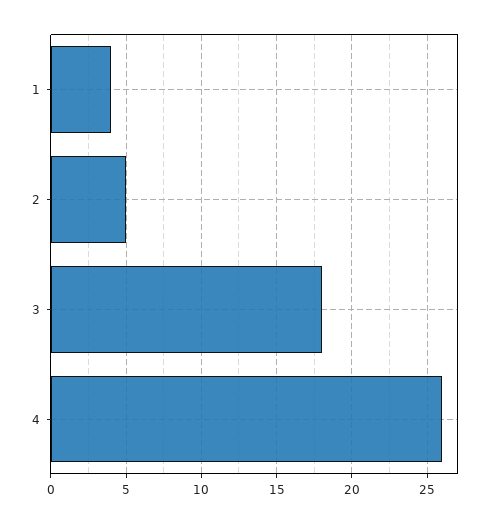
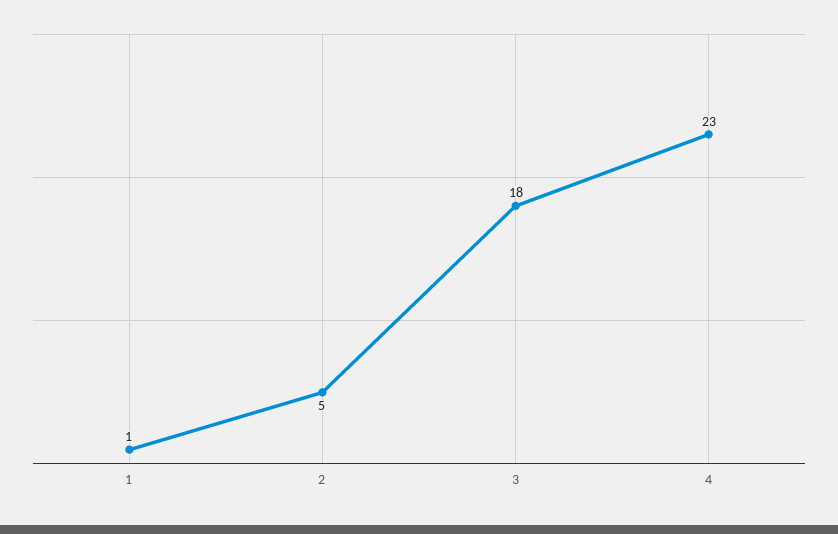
  {
-   "1": 4,
+   "1": 1,
    "2": 5,
    "3": 18,
-   "4": 26
+   "4": 23
  }

